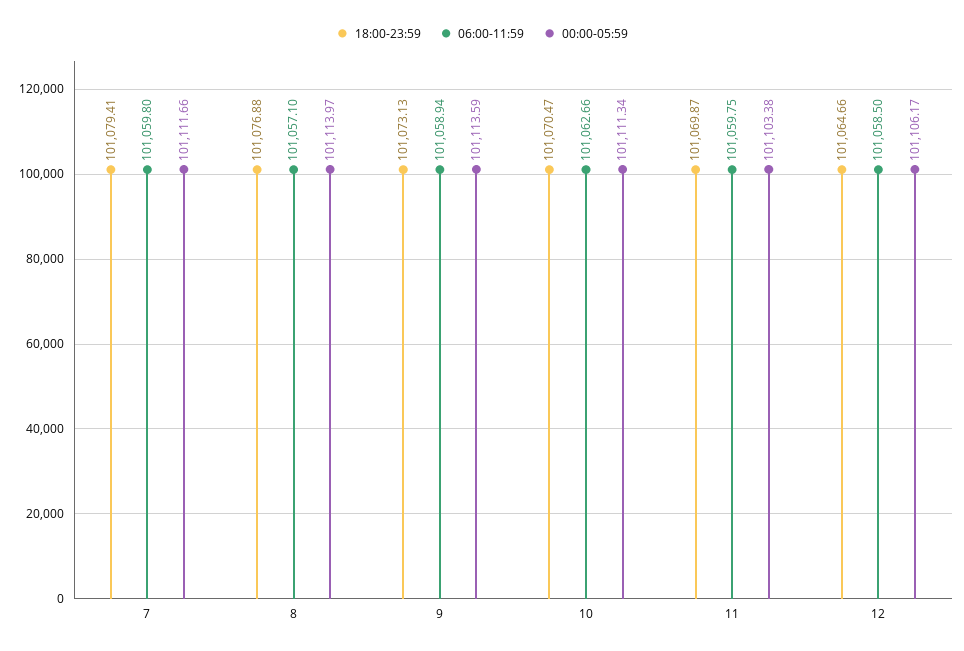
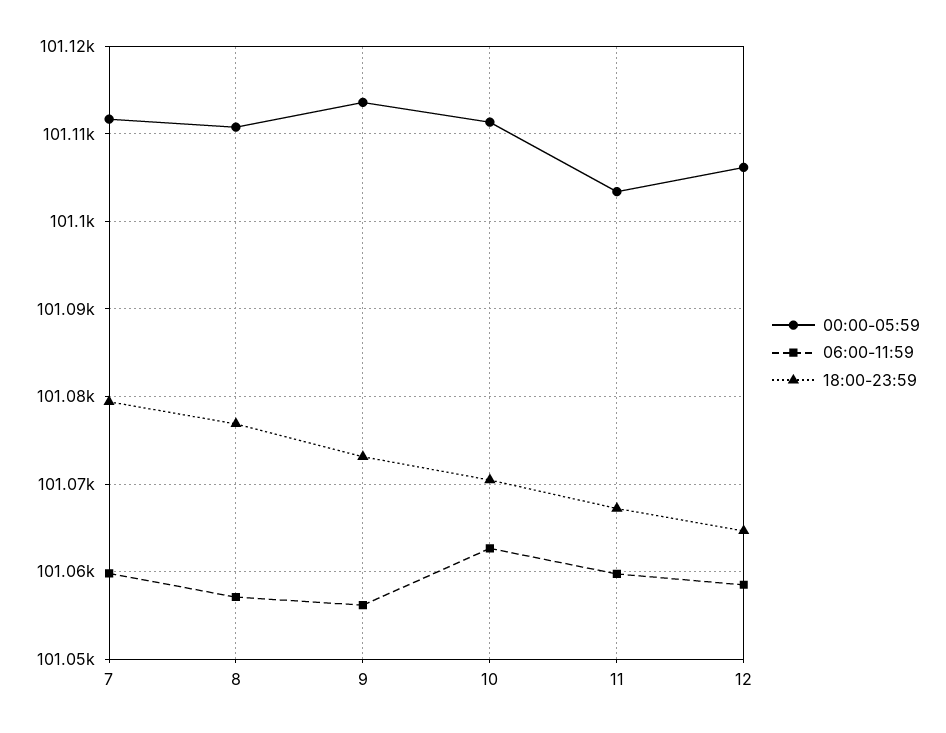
  {
    "18:00-23:59": {
      "7": 101079.41,
      "8": 101076.88,
      "9": 101073.13,
      "10": 101070.47,
-     "11": 101069.87,
+     "11": 101067,
      "12": 101064.66
    },
    "06:00-11:59": {
      "7": 101059.8,
      "8": 101057.1,
-     "9": 101058.94,
+     "9": 101056,
      "10": 101062.66,
      "11": 101059.75,
      "12": 101058.5
    },
    "00:00-05:59": {
      "7": 101111.66,
-     "8": 101113.97,
+     "8": 101111,
      "9": 101113.59,
      "10": 101111.34,
      "11": 101103.38,
      "12": 101106.17
    }
  }

